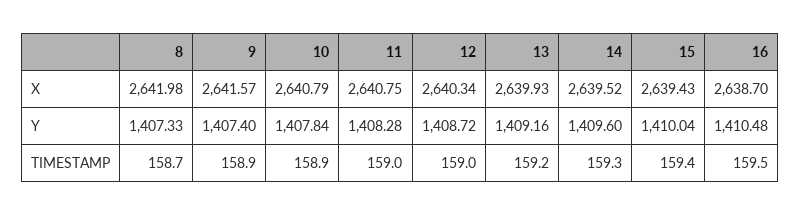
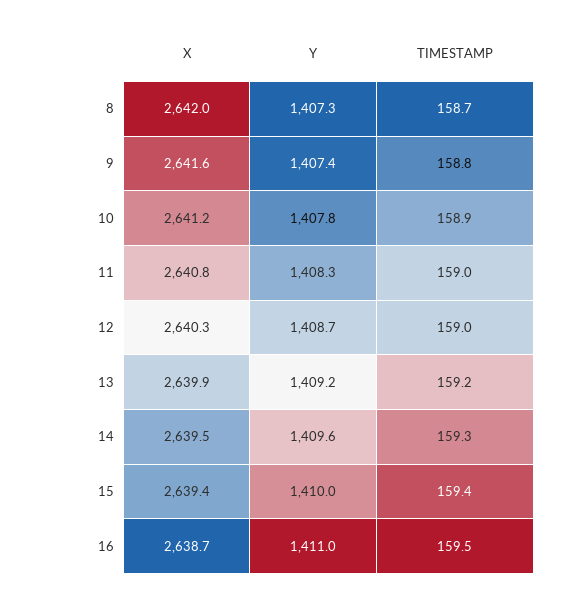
  {
    "8": {
      "X": 2641.98,
      "Y": 1407.33,
      "TIMESTAMP": 158.7
    },
    "9": {
      "X": 2641.57,
      "Y": 1407.4,
-     "TIMESTAMP": 158.9
+     "TIMESTAMP": 158.8
    },
    "10": {
-     "X": 2640.79,
+     "X": 2641.2,
      "Y": 1407.84,
      "TIMESTAMP": 158.9
    },
    "11": {
      "X": 2640.75,
      "Y": 1408.28,
      "TIMESTAMP": 159
    },
    "12": {
      "X": 2640.34,
      "Y": 1408.72,
      "TIMESTAMP": 159
    },
    "13": {
      "X": 2639.93,
      "Y": 1409.16,
      "TIMESTAMP": 159.2
    },
    "14": {
      "X": 2639.52,
      "Y": 1409.6,
      "TIMESTAMP": 159.3
    },
    "15": {
      "X": 2639.43,
      "Y": 1410.04,
      "TIMESTAMP": 159.4
    },
    "16": {
      "X": 2638.7,
-     "Y": 1410.48,
+     "Y": 1411,
      "TIMESTAMP": 159.5
    }
  }

